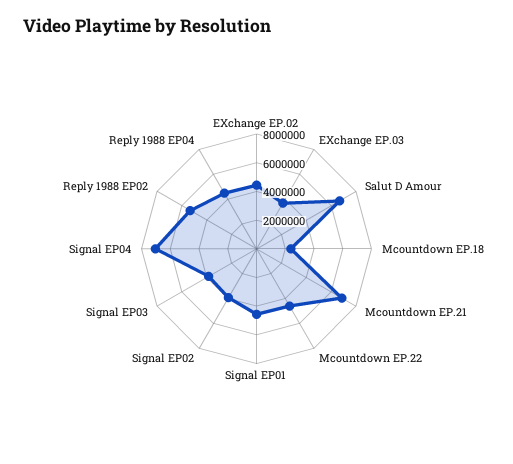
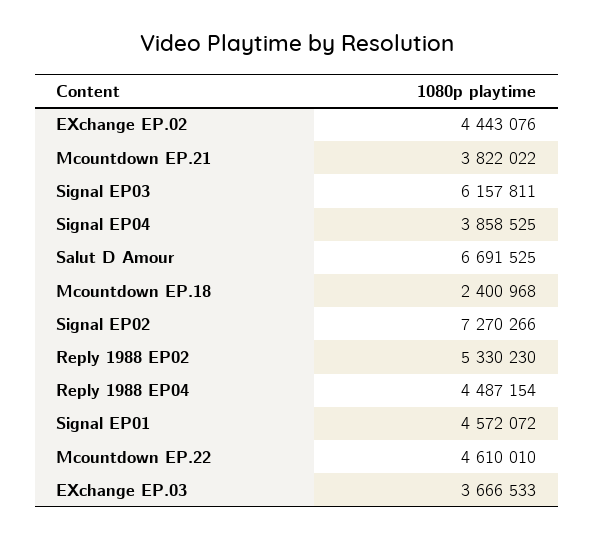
  {
    "EXchange EP.02": 4443076,
    "EXchange EP.03": 3666533,
    "Salut D Amour": 6691525,
    "Mcountdown EP.18": 2400968,
-   "Mcountdown EP.21": 7000000,
+   "Mcountdown EP.21": 3822022,
    "Mcountdown EP.22": 4610010,
    "Signal EP01": 4572072,
-   "Signal EP02": 4000000,
+   "Signal EP02": 7270266,
-   "Signal EP03": 4000000,
+   "Signal EP03": 6157811,
-   "Signal EP04": 7000000,
+   "Signal EP04": 3858525,
    "Reply 1988 EP02": 5330230,
    "Reply 1988 EP04": 4487154
  }

